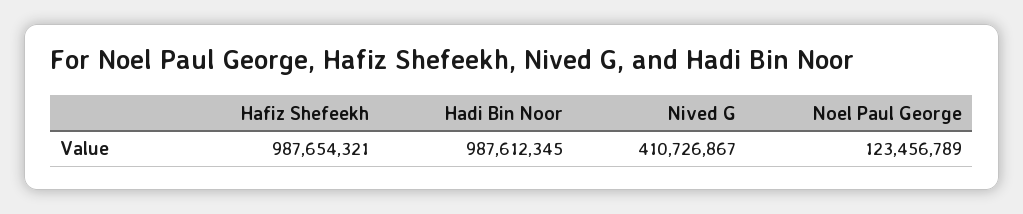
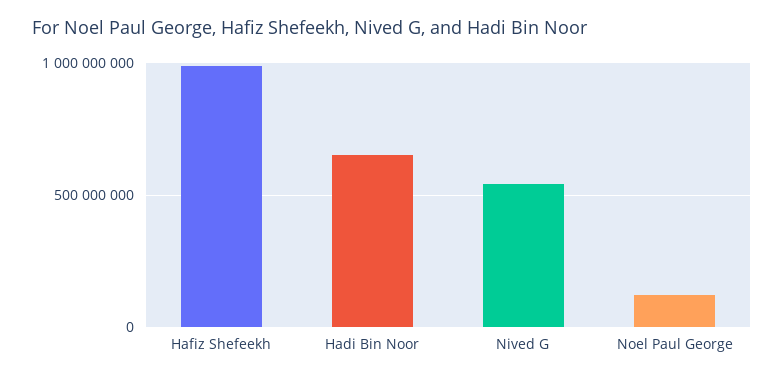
  {
    "Hafiz Shefeekh": 987654321,
-   "Hadi Bin Noor": 987612345,
+   "Hadi Bin Noor": 650000000,
-   "Nived G": 410726867,
+   "Nived G": 550000000,
    "Noel Paul George": 123456789
  }

